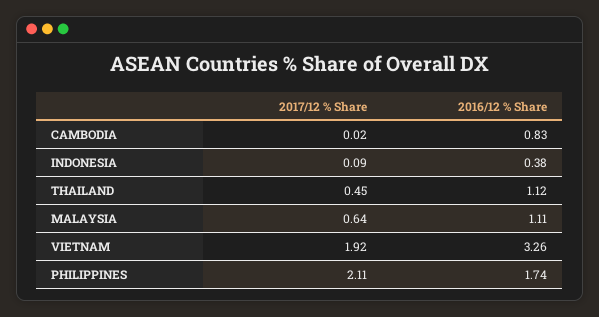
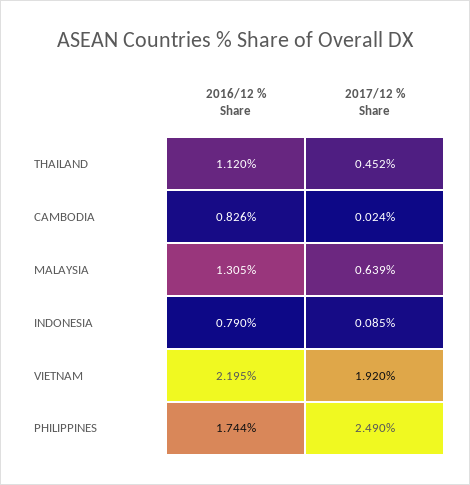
  {
    "2017/12 % Share": {
      "CAMBODIA": 0.024,
      "INDONESIA": 0.085,
      "THAILAND": 0.452,
      "MALAYSIA": 0.639,
      "VIETNAM": 1.92,
-     "PHILIPPINES": 2.11
+     "PHILIPPINES": 2.49
    },
    "2016/12 % Share": {
      "CAMBODIA": 0.826,
-     "INDONESIA": 0.38,
+     "INDONESIA": 0.79,
      "THAILAND": 1.12,
-     "MALAYSIA": 1.11,
+     "MALAYSIA": 1.305,
-     "VIETNAM": 3.26,
+     "VIETNAM": 2.195,
      "PHILIPPINES": 1.744
    }
  }

